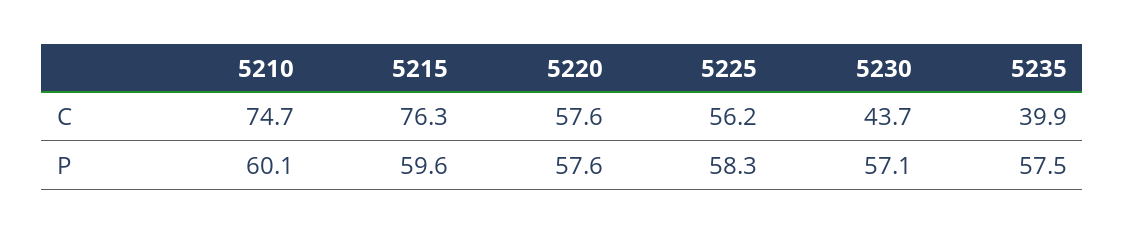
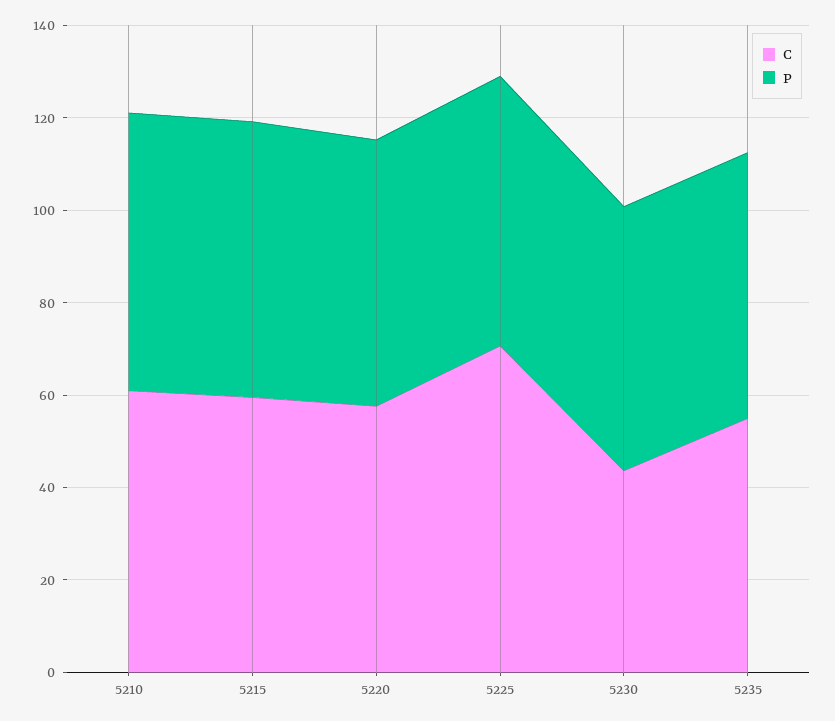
  {
    "C": {
-     "5210": 74.7,
+     "5210": 60,
-     "5215": 76.3,
+     "5215": 60,
      "5220": 57.6,
-     "5225": 56.2,
+     "5225": 70,
      "5230": 43.7,
-     "5235": 39.9
+     "5235": 55
    },
    "P": {
      "5210": 60.1,
      "5215": 59.6,
      "5220": 57.6,
      "5225": 58.3,
      "5230": 57.1,
      "5235": 57.5
    }
  }

